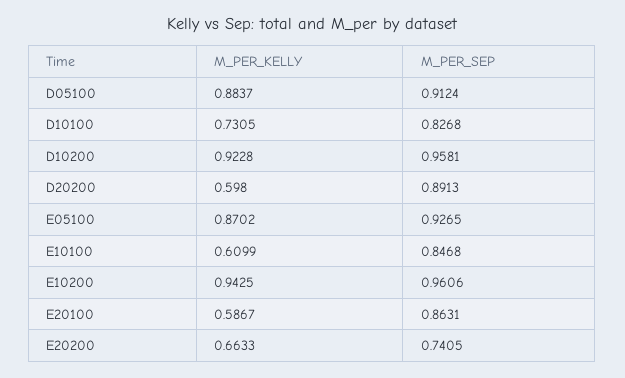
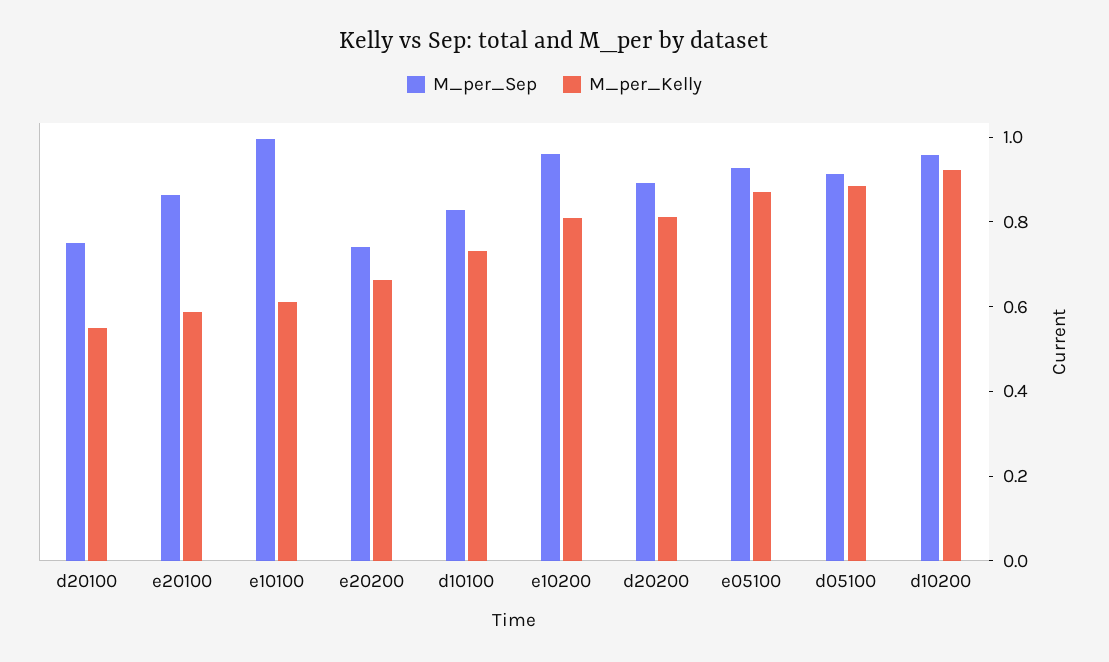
  {
    "M_PER_KELLY": {
      "D05100": 0.8837,
      "D10100": 0.7305,
      "D10200": 0.9228,
-     "D20200": 0.598,
+     "D20200": 0.8,
      "E05100": 0.8702,
      "E10100": 0.6099,
-     "E10200": 0.9425,
+     "E10200": 0.8,
      "E20100": 0.5867,
-     "E20200": 0.6633
+     "E20200": 0.6633,
+     "d20100": 0.55
    },
    "M_PER_SEP": {
      "D05100": 0.9124,
      "D10100": 0.8268,
      "D10200": 0.9581,
      "D20200": 0.8913,
      "E05100": 0.9265,
-     "E10100": 0.8468,
+     "E10100": 1,
      "E10200": 0.9606,
      "E20100": 0.8631,
-     "E20200": 0.7405
+     "E20200": 0.7405,
+     "d20100": 0.75
    }
  }

